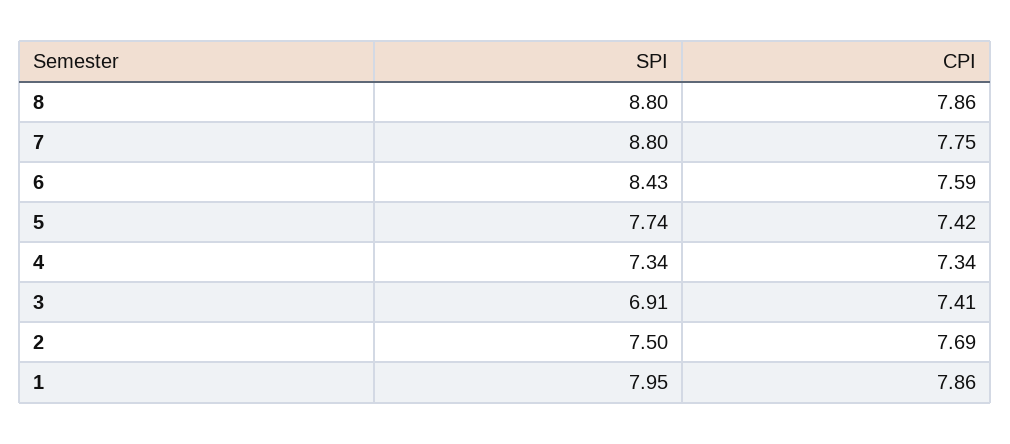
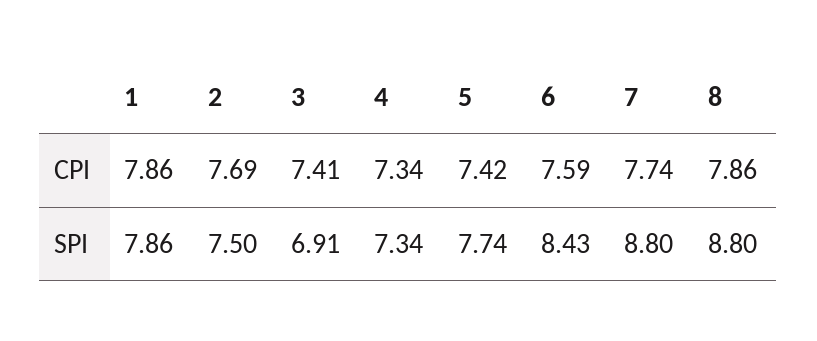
  {
    "SPI": {
      "8": 8.8,
      "7": 8.8,
      "6": 8.43,
      "5": 7.74,
      "4": 7.34,
      "3": 6.91,
      "2": 7.5,
-     "1": 7.95
+     "1": 7.86
    },
    "CPI": {
      "8": 7.86,
-     "7": 7.75,
+     "7": 7.74,
      "6": 7.59,
      "5": 7.42,
      "4": 7.34,
      "3": 7.41,
      "2": 7.69,
      "1": 7.86
    }
  }

